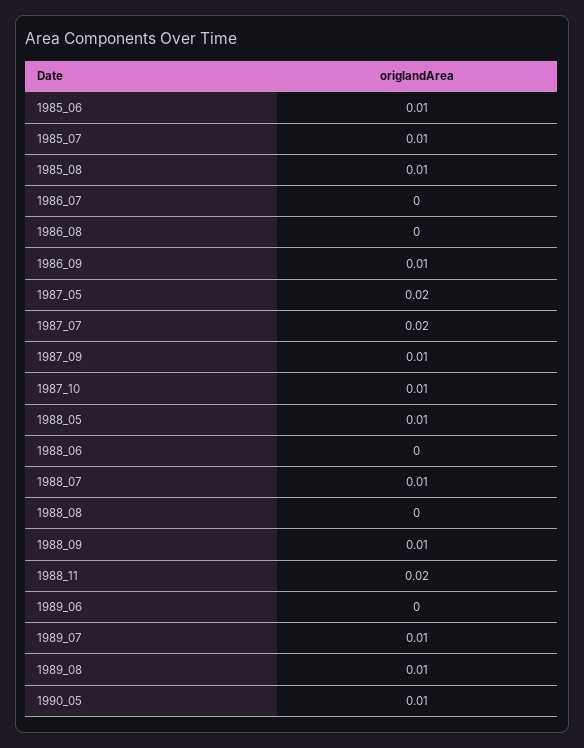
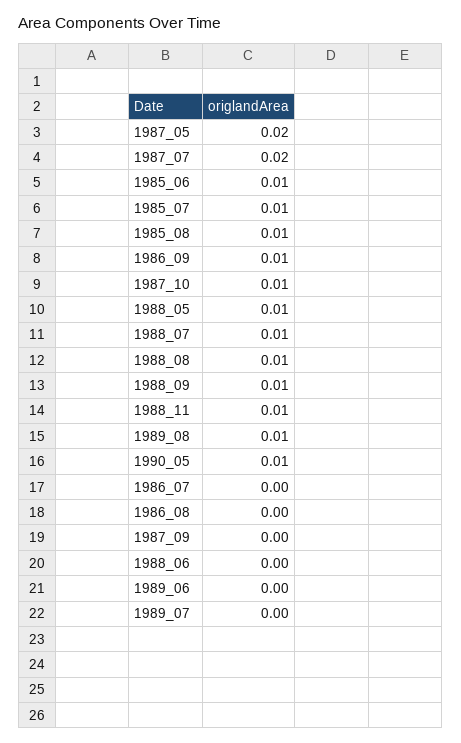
  {
    "1985_06": 0.01,
    "1985_07": 0.01,
    "1985_08": 0.01,
    "1986_07": 0,
    "1986_08": 0,
    "1986_09": 0.01,
    "1987_05": 0.02,
    "1987_07": 0.02,
-   "1987_09": 0.01,
+   "1987_09": 0,
    "1987_10": 0.01,
    "1988_05": 0.01,
    "1988_06": 0,
    "1988_07": 0.01,
-   "1988_08": 0,
+   "1988_08": 0.01,
    "1988_09": 0.01,
-   "1988_11": 0.02,
+   "1988_11": 0.01,
    "1989_06": 0,
-   "1989_07": 0.01,
+   "1989_07": 0,
    "1989_08": 0.01,
    "1990_05": 0.01
  }

